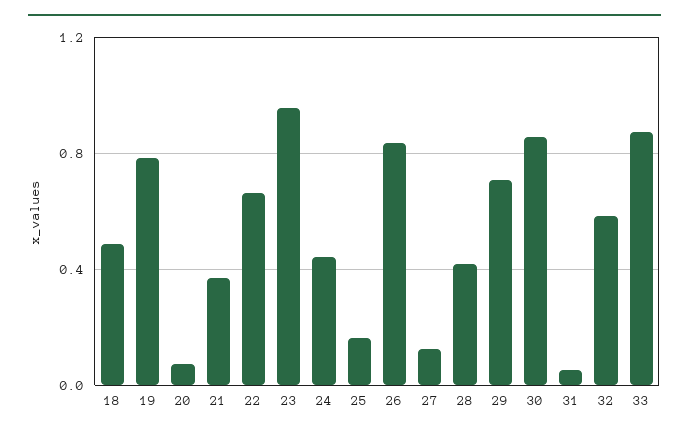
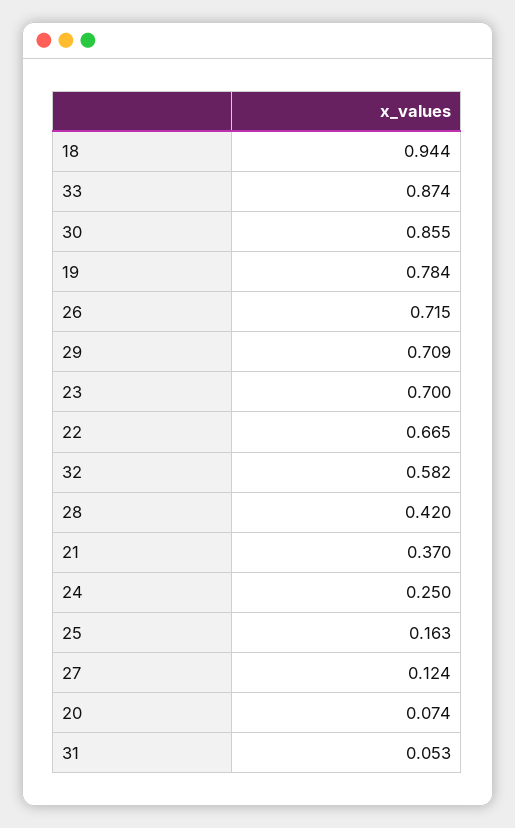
  {
-   "18": 0.5,
+   "18": 0.944,
    "19": 0.784,
    "20": 0.074,
    "21": 0.37,
    "22": 0.665,
-   "23": 0.95,
+   "23": 0.7,
-   "24": 0.45,
+   "24": 0.25,
    "25": 0.163,
-   "26": 0.85,
+   "26": 0.715,
    "27": 0.124,
    "28": 0.42,
    "29": 0.709,
    "30": 0.855,
    "31": 0.053,
    "32": 0.582,
    "33": 0.874
  }

